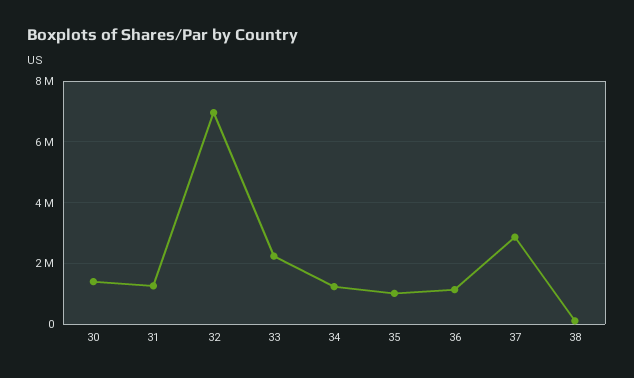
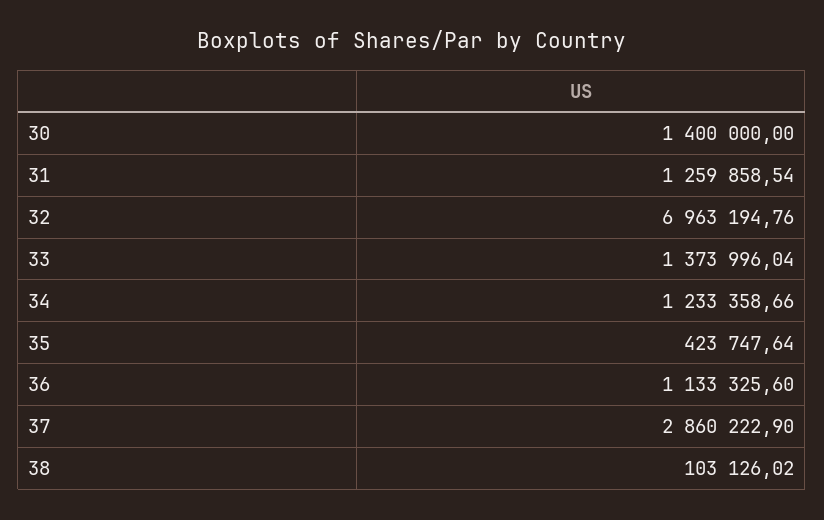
  {
    "30": 1400000,
    "31": 1259858.54,
    "32": 6963194.76,
-   "33": 2200000,
+   "33": 1373996.04,
    "34": 1233358.66,
-   "35": 1000000,
+   "35": 423747.64,
    "36": 1133325.6,
    "37": 2860222.9,
    "38": 103126.02
  }

